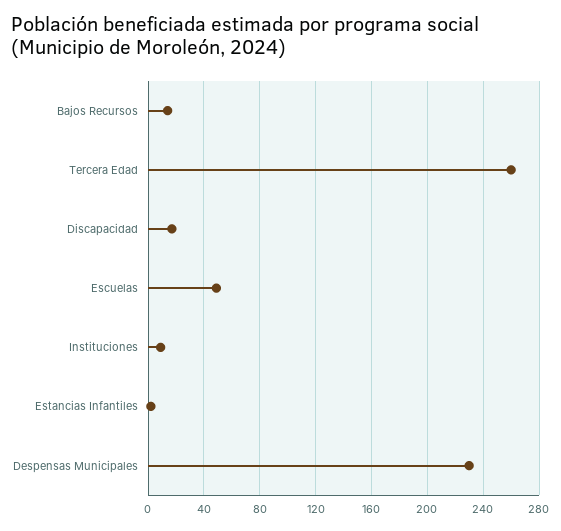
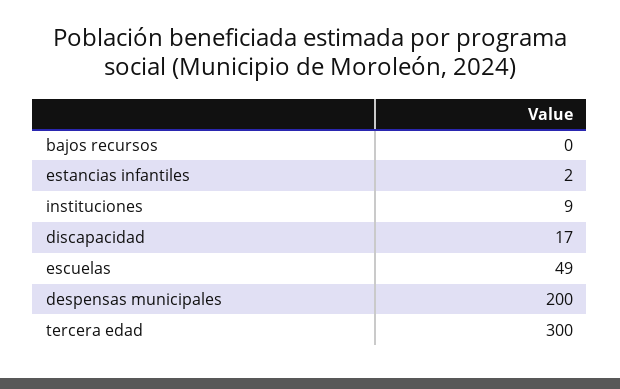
  {
-   "Bajos Recursos": 15,
+   "Bajos Recursos": 0,
-   "Tercera Edad": 260,
+   "Tercera Edad": 300,
    "Discapacidad": 17,
    "Escuelas": 49,
    "Instituciones": 9,
    "Estancias Infantiles": 2,
-   "Despensas Municipales": 230
+   "Despensas Municipales": 200
  }

